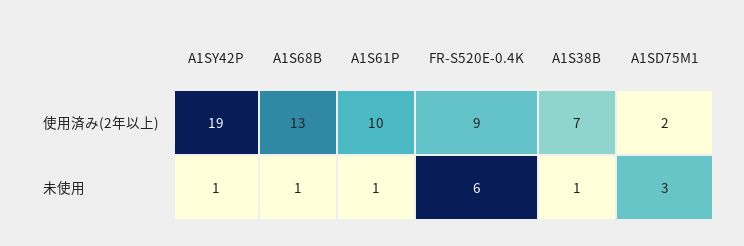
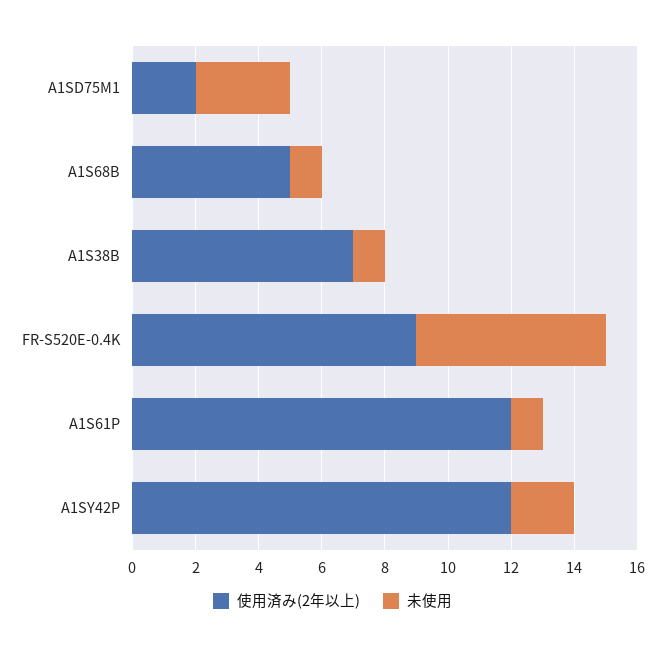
  {
    "使用済み(2年以上)": {
-     "A1SY42P": 19,
+     "A1SY42P": 12,
-     "A1S68B": 13,
+     "A1S68B": 5,
-     "A1S61P": 10,
+     "A1S61P": 12,
      "FR-S520E-0.4K": 9,
      "A1S38B": 7,
      "A1SD75M1": 2
    },
    "未使用": {
-     "A1SY42P": 1,
+     "A1SY42P": 2,
      "A1S68B": 1,
      "A1S61P": 1,
      "FR-S520E-0.4K": 6,
      "A1S38B": 1,
      "A1SD75M1": 3
    }
  }

